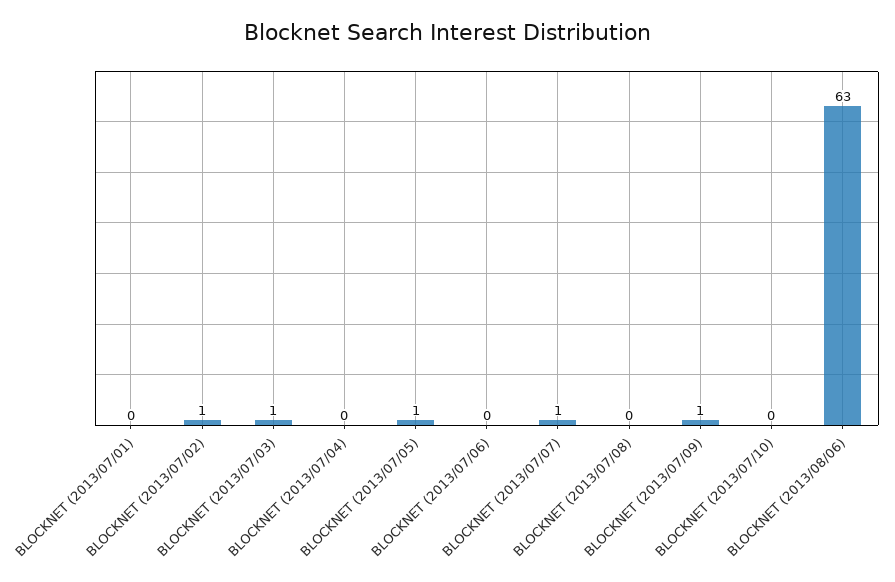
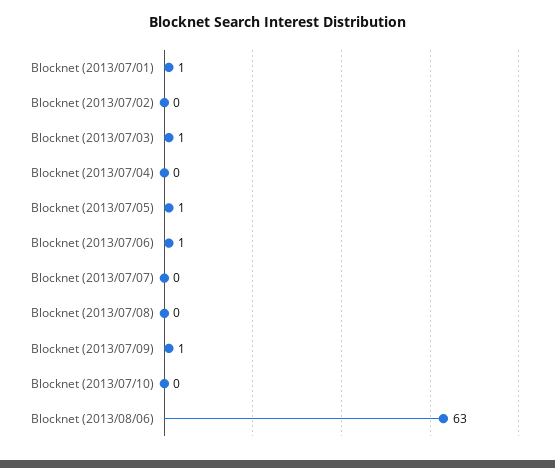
  {
-   "BLOCKNET (2013/07/01)": 0,
+   "BLOCKNET (2013/07/01)": 1,
-   "BLOCKNET (2013/07/02)": 1,
+   "BLOCKNET (2013/07/02)": 0,
    "BLOCKNET (2013/07/03)": 1,
    "BLOCKNET (2013/07/04)": 0,
    "BLOCKNET (2013/07/05)": 1,
-   "BLOCKNET (2013/07/06)": 0,
+   "BLOCKNET (2013/07/06)": 1,
-   "BLOCKNET (2013/07/07)": 1,
+   "BLOCKNET (2013/07/07)": 0,
    "BLOCKNET (2013/07/08)": 0,
    "BLOCKNET (2013/07/09)": 1,
    "BLOCKNET (2013/07/10)": 0,
    "BLOCKNET (2013/08/06)": 63
  }

